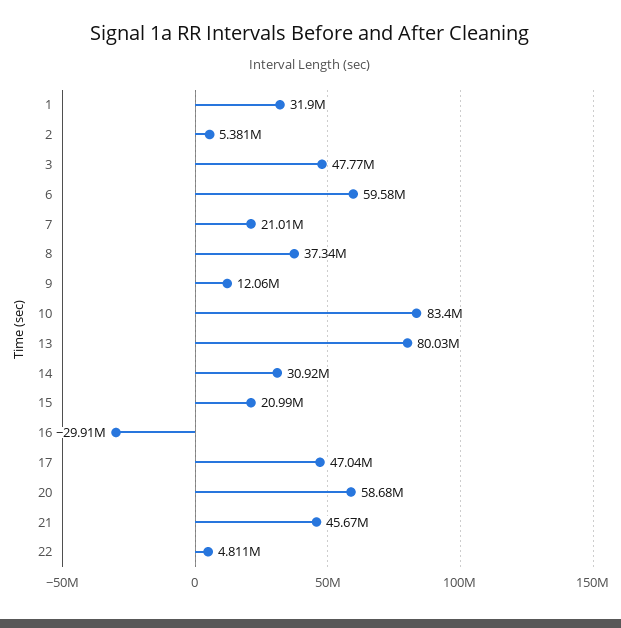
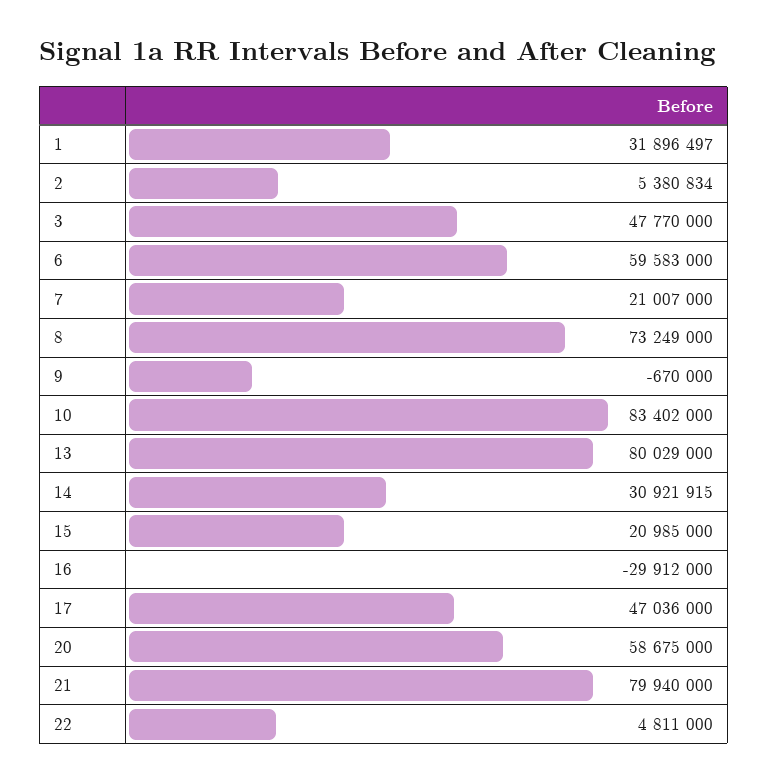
  {
    "1": 31896497,
    "2": 5380834,
    "3": 47770000,
    "6": 59583000,
    "7": 21007000,
-   "8": 37340000,
+   "8": 73249000,
-   "9": 12060000,
+   "9": -670000,
    "10": 83402000,
    "13": 80029000,
    "14": 30921915,
    "15": 20985000,
    "16": -29912000,
    "17": 47036000,
    "20": 58675000,
-   "21": 45670000,
+   "21": 79940000,
    "22": 4811000
  }

